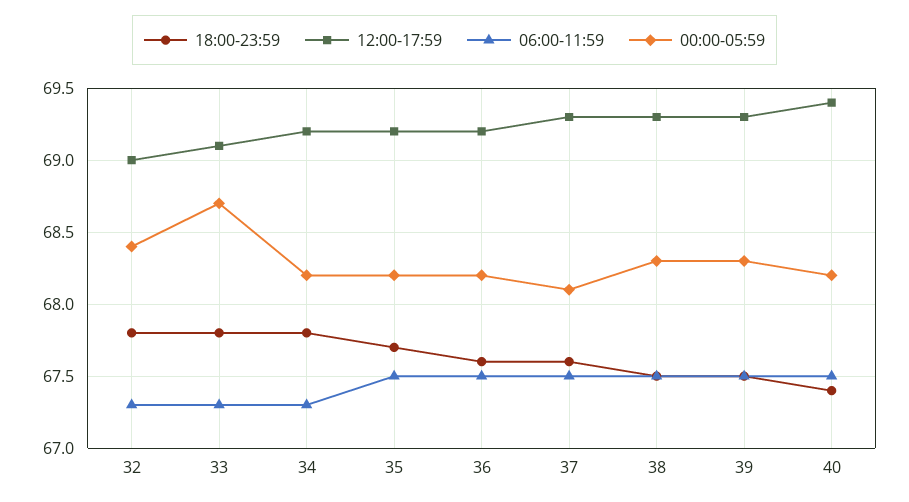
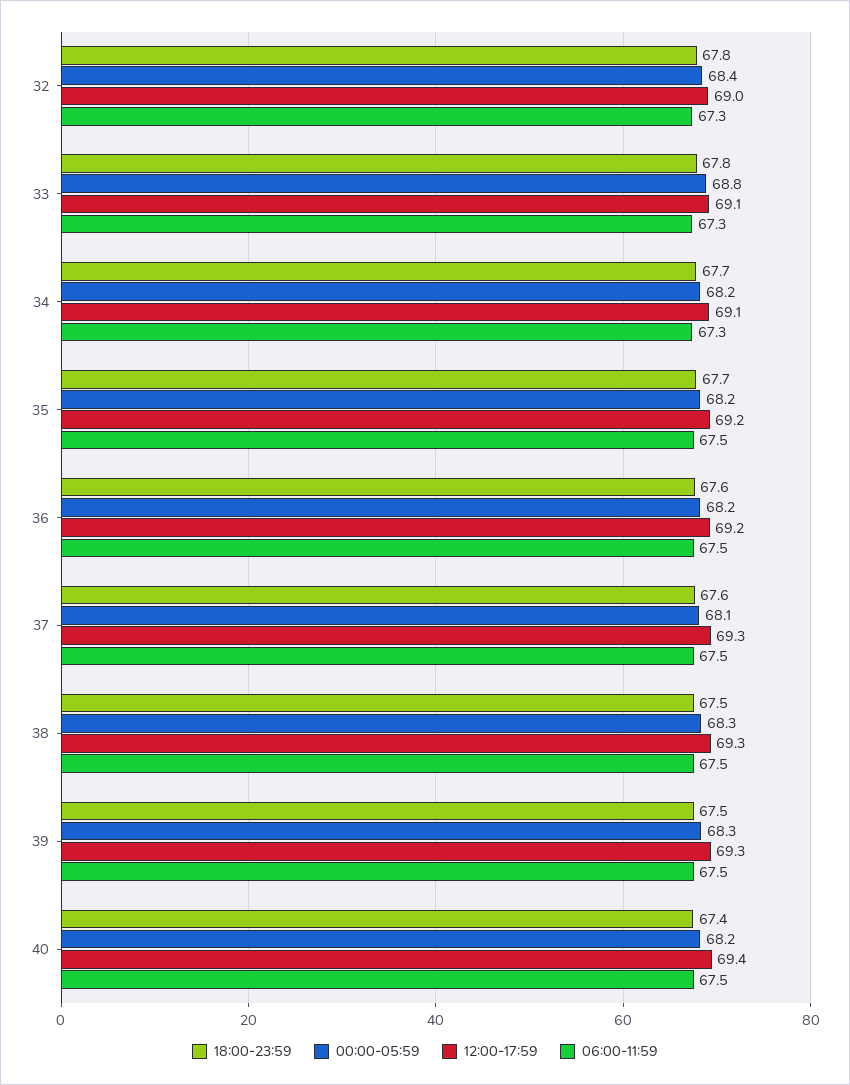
  {
    "18:00-23:59": {
      "32": 67.8,
      "33": 67.8,
-     "34": 67.8,
+     "34": 67.7,
      "35": 67.7,
      "36": 67.6,
      "37": 67.6,
      "38": 67.5,
      "39": 67.5,
      "40": 67.4
    },
    "12:00-17:59": {
      "32": 69,
      "33": 69.1,
-     "34": 69.2,
+     "34": 69.1,
      "35": 69.2,
      "36": 69.2,
      "37": 69.3,
      "38": 69.3,
      "39": 69.3,
      "40": 69.4
    },
    "06:00-11:59": {
      "32": 67.3,
      "33": 67.3,
      "34": 67.3,
      "35": 67.5,
      "36": 67.5,
      "37": 67.5,
      "38": 67.5,
      "39": 67.5,
      "40": 67.5
    },
    "00:00-05:59": {
      "32": 68.4,
-     "33": 68.7,
+     "33": 68.8,
      "34": 68.2,
      "35": 68.2,
      "36": 68.2,
      "37": 68.1,
      "38": 68.3,
      "39": 68.3,
      "40": 68.2
    }
  }

